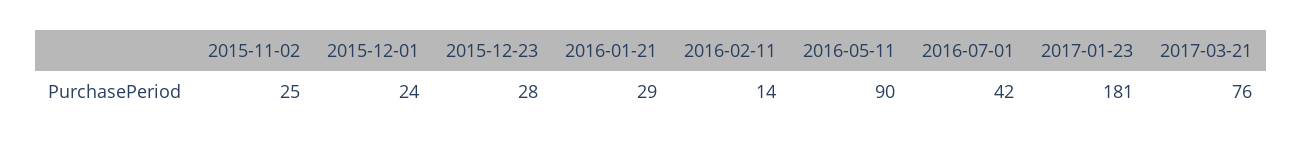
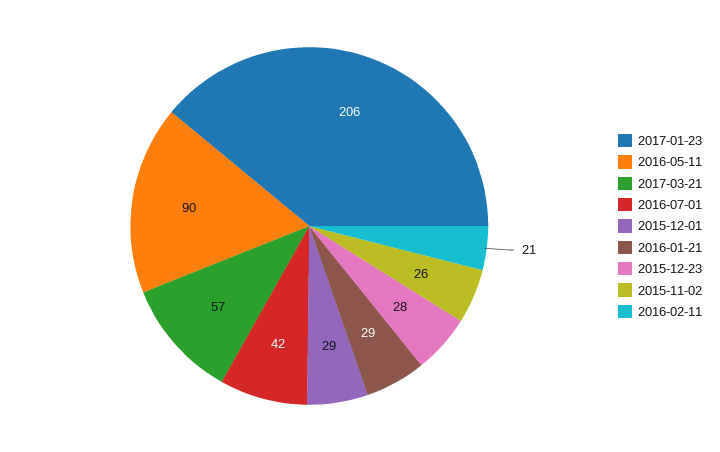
  {
-   "2015-11-02": 25,
+   "2015-11-02": 26,
-   "2015-12-01": 24,
+   "2015-12-01": 29,
    "2015-12-23": 28,
    "2016-01-21": 29,
-   "2016-02-11": 14,
+   "2016-02-11": 21,
    "2016-05-11": 90,
    "2016-07-01": 42,
-   "2017-01-23": 181,
+   "2017-01-23": 206,
-   "2017-03-21": 76
+   "2017-03-21": 57
  }

